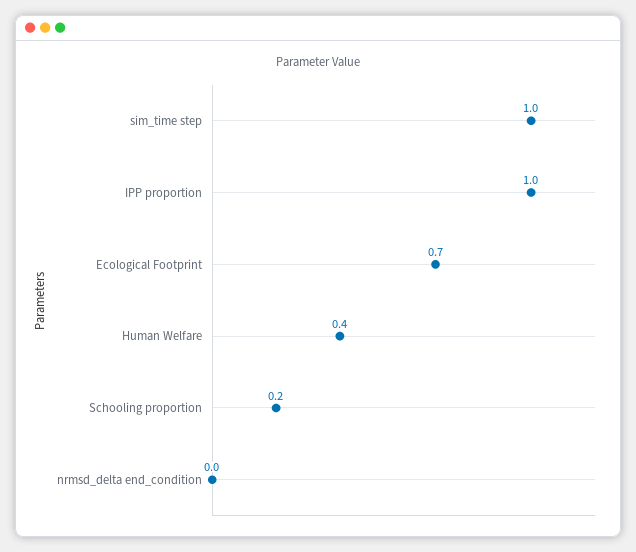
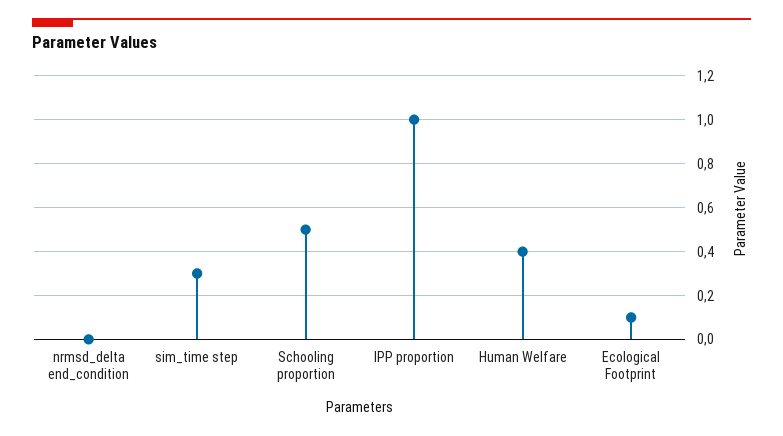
  {
-   "sim_time step": 1,
+   "sim_time step": 0.3,
    "IPP proportion": 1,
-   "Ecological Footprint": 0.7,
+   "Ecological Footprint": 0.1,
    "Human Welfare": 0.4,
-   "Schooling proportion": 0.2,
+   "Schooling proportion": 0.5,
    "nrmsd_delta end_condition": 0
  }

